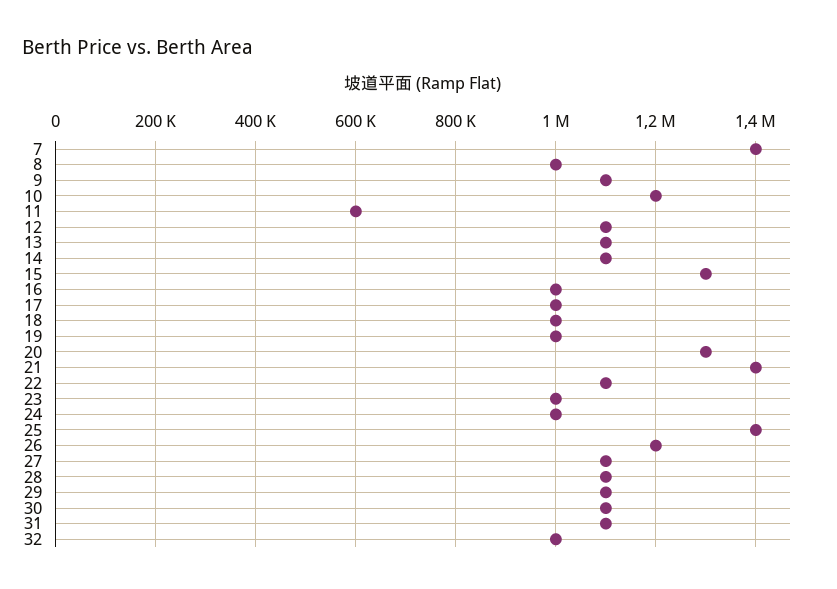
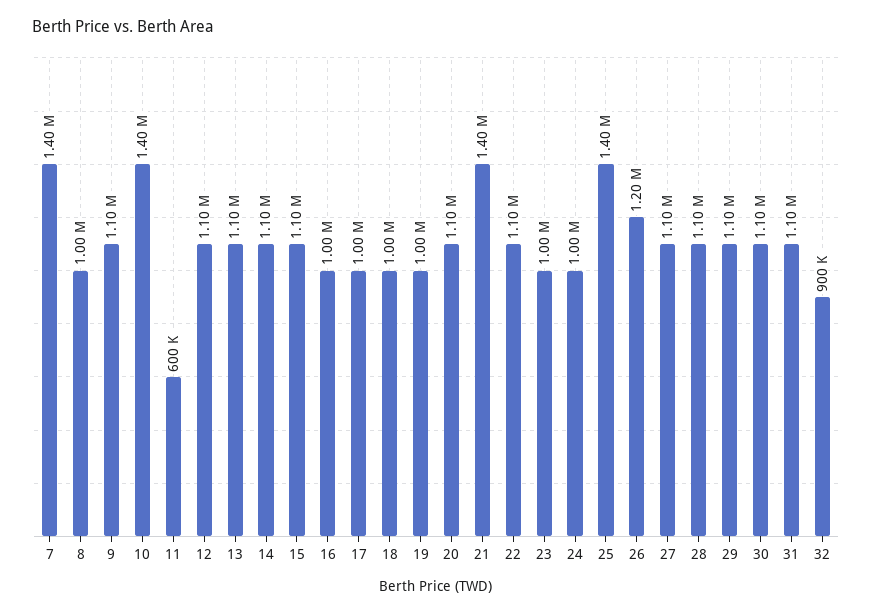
  {
    "7": 1400000,
    "8": 1000000,
    "9": 1100000,
-   "10": 1200000,
+   "10": 1400000,
    "11": 600000,
    "12": 1100000,
    "13": 1100000,
    "14": 1100000,
-   "15": 1300000,
+   "15": 1100000,
    "16": 1000000,
    "17": 1000000,
    "18": 1000000,
    "19": 1000000,
-   "20": 1300000,
+   "20": 1100000,
    "21": 1400000,
    "22": 1100000,
    "23": 1000000,
    "24": 1000000,
    "25": 1400000,
    "26": 1200000,
    "27": 1100000,
    "28": 1100000,
    "29": 1100000,
    "30": 1100000,
    "31": 1100000,
-   "32": 1000000
+   "32": 900000
  }

